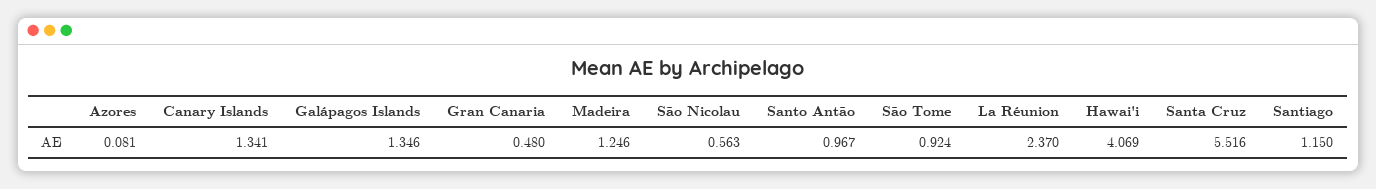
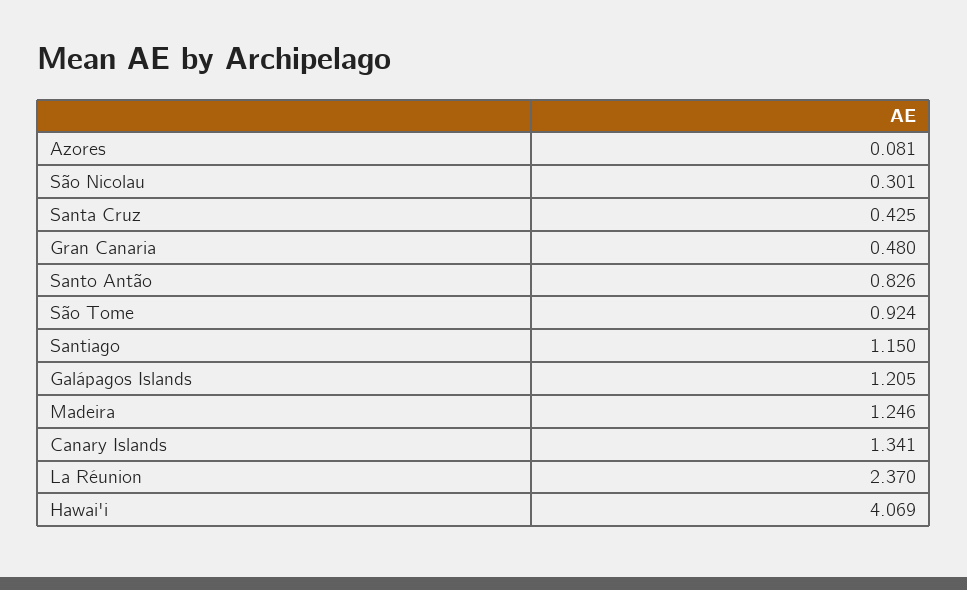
  {
    "Azores": 0.081,
    "Canary Islands": 1.341,
-   "Galápagos Islands": 1.346,
+   "Galápagos Islands": 1.205,
    "Gran Canaria": 0.48,
    "Madeira": 1.246,
-   "São Nicolau": 0.563,
+   "São Nicolau": 0.301,
-   "Santo Antão": 0.967,
+   "Santo Antão": 0.826,
    "São Tome": 0.924,
    "La Réunion": 2.37,
    "Hawai'i": 4.069,
-   "Santa Cruz": 5.516,
+   "Santa Cruz": 0.425,
    "Santiago": 1.15
  }

